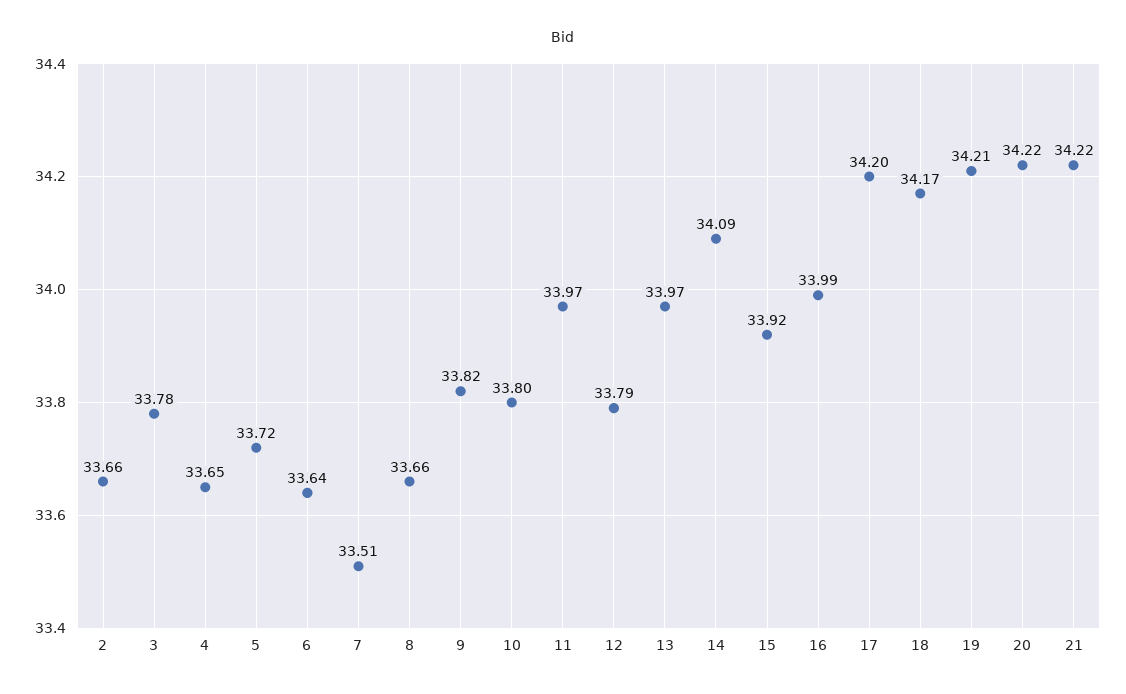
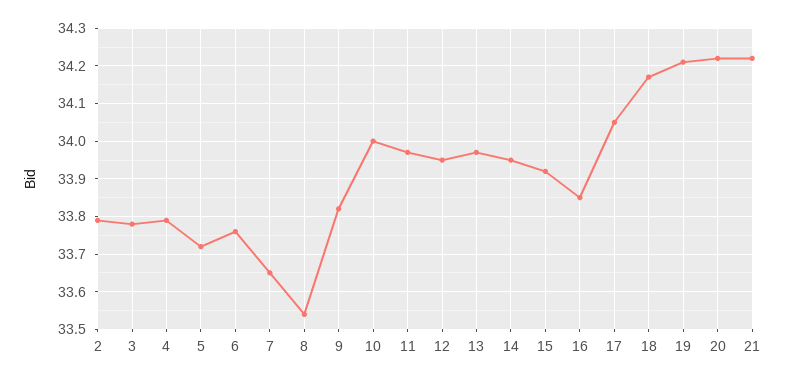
  {
-   "2": 33.66,
+   "2": 33.8,
    "3": 33.78,
-   "4": 33.65,
+   "4": 33.8,
    "5": 33.72,
-   "6": 33.64,
+   "6": 33.75,
-   "7": 33.51,
+   "7": 33.65,
-   "8": 33.66,
+   "8": 33.55,
    "9": 33.82,
-   "10": 33.8,
+   "10": 34,
    "11": 33.97,
-   "12": 33.79,
+   "12": 33.95,
    "13": 33.97,
-   "14": 34.09,
+   "14": 33.95,
    "15": 33.92,
-   "16": 33.99,
+   "16": 33.85,
-   "17": 34.2,
+   "17": 34.05,
    "18": 34.17,
    "19": 34.21,
    "20": 34.22,
    "21": 34.22
  }

